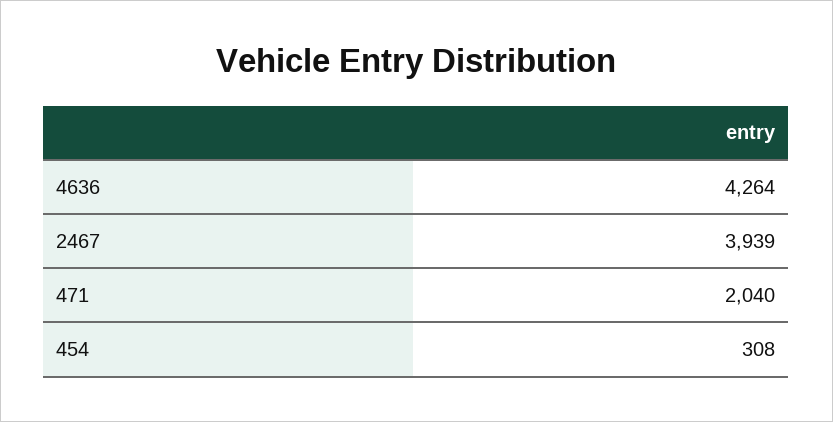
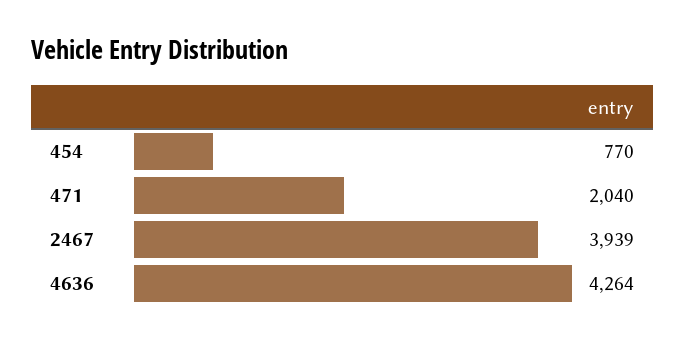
  {
    "4636": 4264,
    "2467": 3939,
    "471": 2040,
-   "454": 308
+   "454": 770
  }

